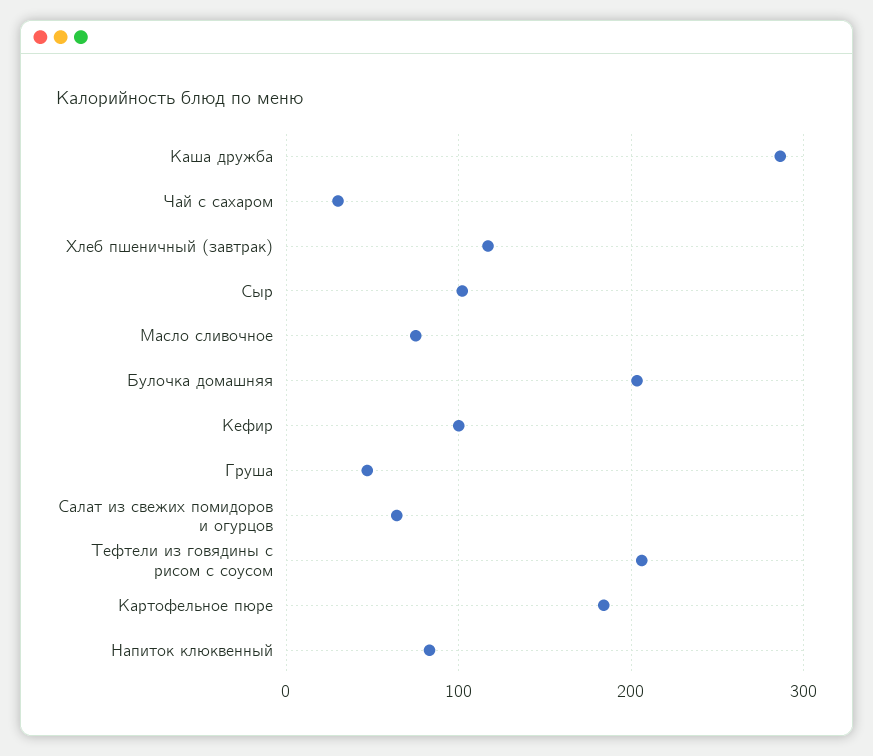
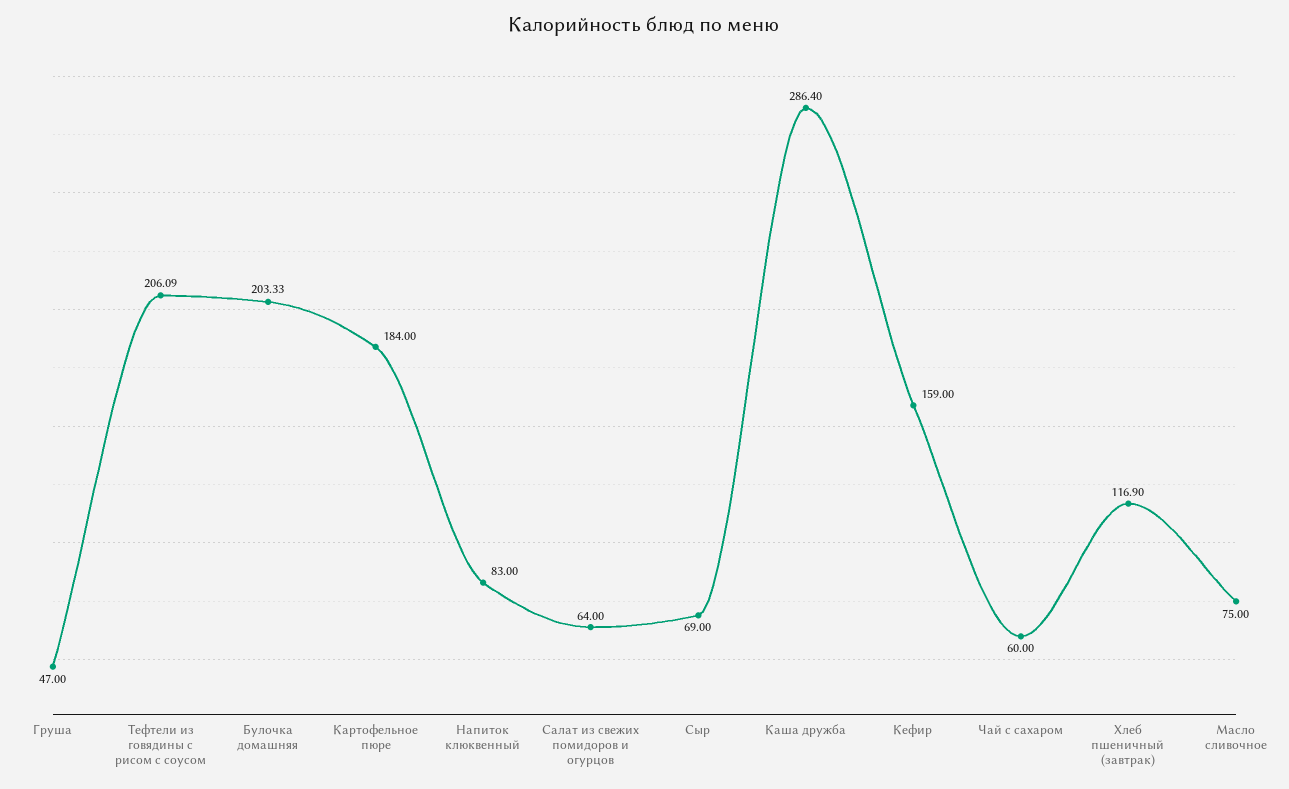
  {
    "Каша дружба": 286.4,
-   "Чай с сахаром": 30,
+   "Чай с сахаром": 60,
    "Хлеб пшеничный (завтрак)": 116.9,
-   "Сыр": 100,
+   "Сыр": 69,
    "Масло сливочное": 75,
    "Булочка домашняя": 203.33,
-   "Кефир": 100,
+   "Кефир": 159,
    "Груша": 47,
    "Салат из свежих помидоров и огурцов": 64,
    "Тефтели из говядины с рисом с соусом": 206.09,
    "Картофельное пюре": 184,
    "Напиток клюквенный": 83
  }

